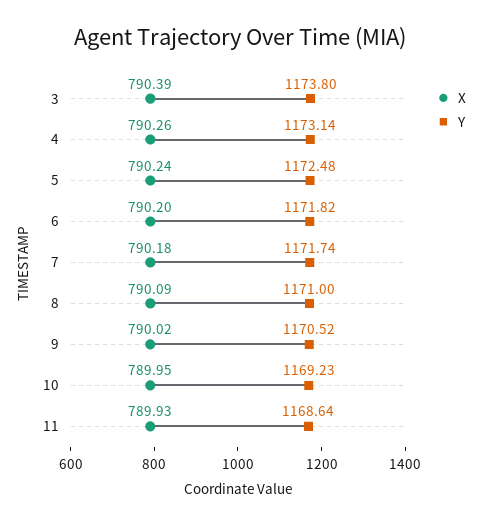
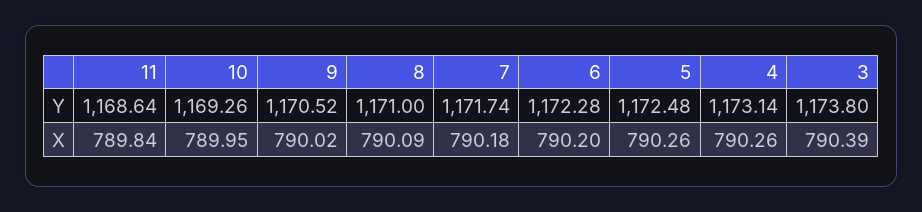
  {
    "X": {
      "3": 790.39,
      "4": 790.26,
-     "5": 790.24,
+     "5": 790.26,
      "6": 790.2,
      "7": 790.18,
      "8": 790.09,
      "9": 790.02,
      "10": 789.95,
-     "11": 789.93
+     "11": 789.84
    },
    "Y": {
      "3": 1173.8,
      "4": 1173.14,
      "5": 1172.48,
-     "6": 1171.82,
+     "6": 1172.28,
      "7": 1171.74,
      "8": 1171,
      "9": 1170.52,
-     "10": 1169.23,
+     "10": 1169.26,
      "11": 1168.64
    }
  }

